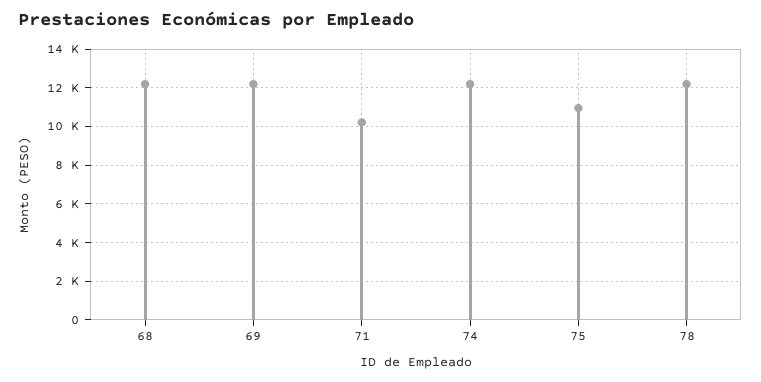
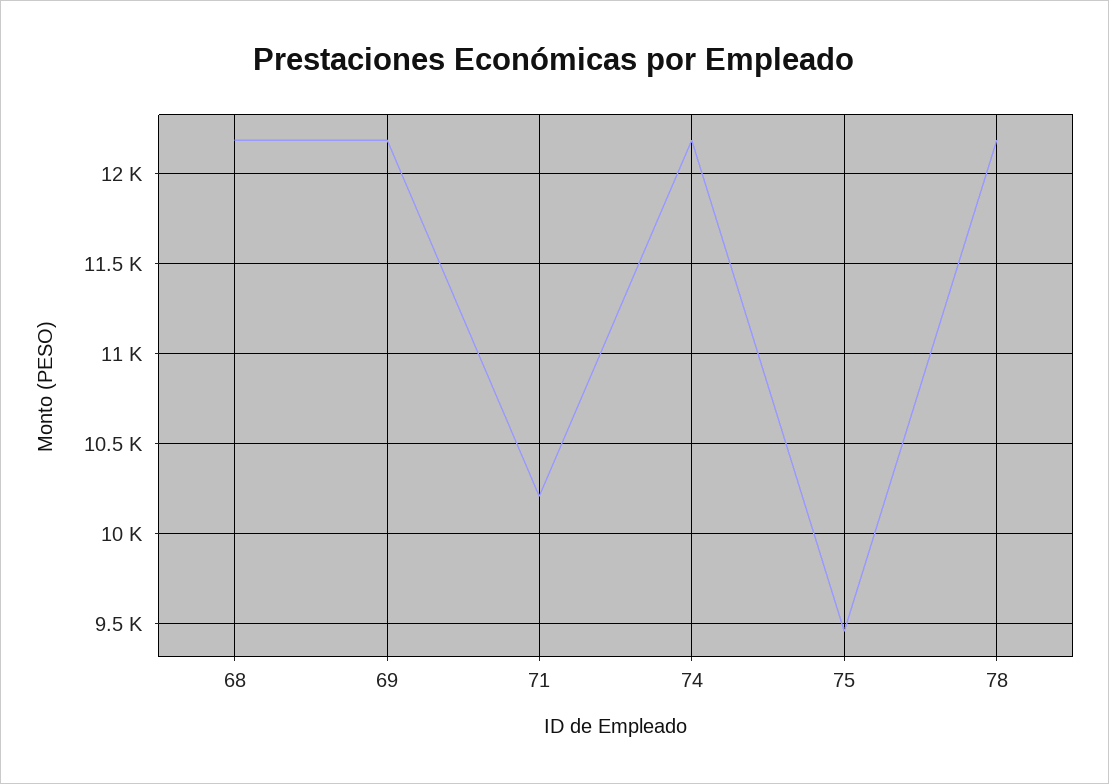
  {
    "68": 12200,
    "69": 12200,
    "71": 10200,
    "74": 12200,
-   "75": 11000,
+   "75": 9450,
    "78": 12200
  }

